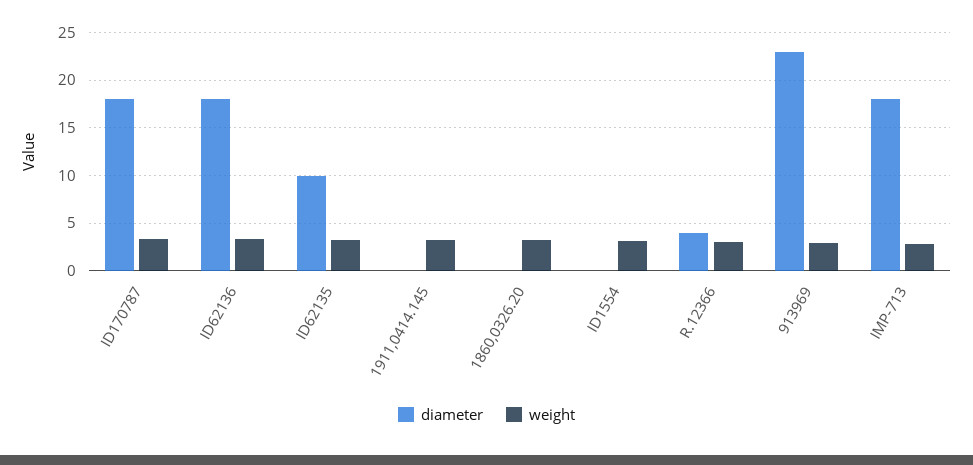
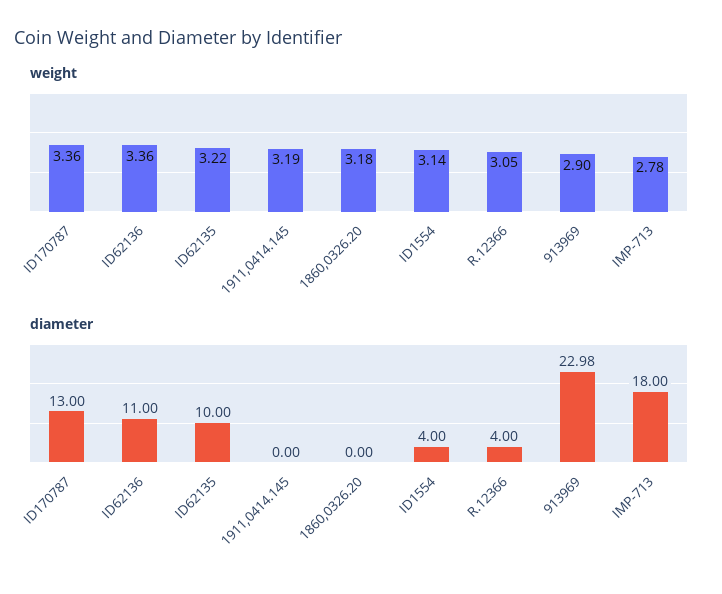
  {
    "diameter": {
-     "ID170787": 18,
+     "ID170787": 13,
-     "ID62136": 18,
+     "ID62136": 11,
      "ID62135": 10,
      "1911,0414.145": 0,
      "1860,0326.20": 0,
-     "ID1554": 0,
+     "ID1554": 4,
      "R.12366": 4,
      "913969": 22.98,
      "IMP-713": 18
    },
    "weight": {
      "ID170787": 3.36,
      "ID62136": 3.36,
      "ID62135": 3.22,
      "1911,0414.145": 3.19,
      "1860,0326.20": 3.18,
      "ID1554": 3.14,
      "R.12366": 3.05,
      "913969": 2.9,
      "IMP-713": 2.78
    }
  }

